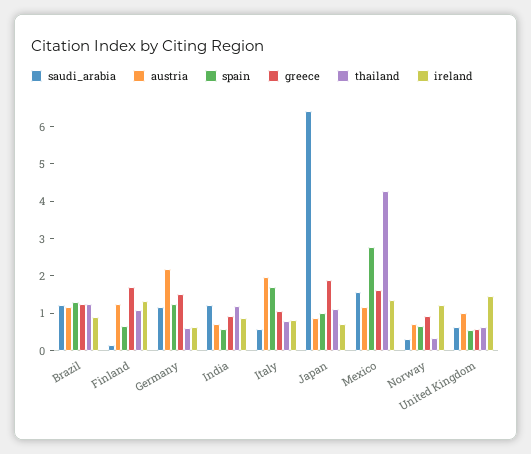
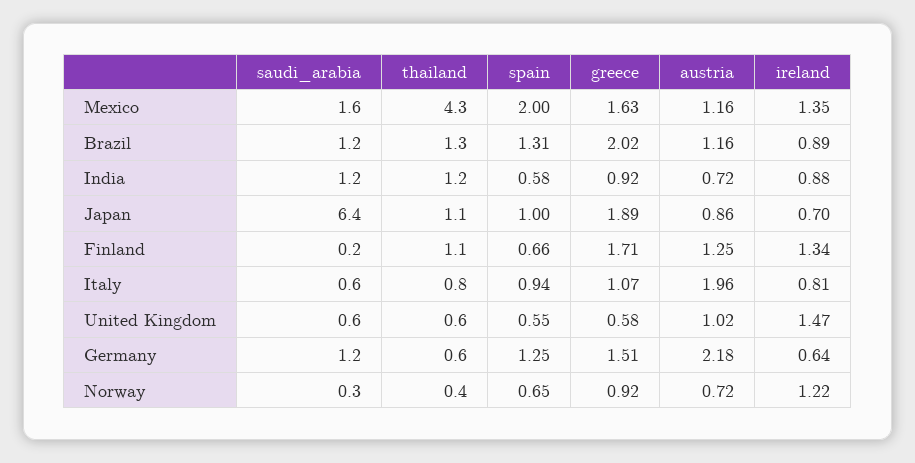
  {
    "saudi_arabia": {
      "Brazil": 1.2,
      "Finland": 0.2,
      "Germany": 1.2,
      "India": 1.2,
      "Italy": 0.6,
      "Japan": 6.4,
      "Mexico": 1.6,
      "Norway": 0.3,
      "United Kingdom": 0.6
    },
    "austria": {
      "Brazil": 1.16,
      "Finland": 1.25,
      "Germany": 2.18,
      "India": 0.72,
      "Italy": 1.96,
      "Japan": 0.86,
      "Mexico": 1.16,
      "Norway": 0.72,
      "United Kingdom": 1.02
    },
    "spain": {
      "Brazil": 1.31,
      "Finland": 0.66,
      "Germany": 1.25,
      "India": 0.58,
-     "Italy": 1.75,
+     "Italy": 0.94,
      "Japan": 1,
-     "Mexico": 2.75,
+     "Mexico": 2,
      "Norway": 0.65,
      "United Kingdom": 0.55
    },
    "greece": {
-     "Brazil": 1.25,
+     "Brazil": 2.02,
      "Finland": 1.71,
      "Germany": 1.51,
      "India": 0.92,
      "Italy": 1.07,
      "Japan": 1.89,
      "Mexico": 1.63,
      "Norway": 0.92,
      "United Kingdom": 0.58
    },
    "thailand": {
      "Brazil": 1.3,
      "Finland": 1.1,
      "Germany": 0.6,
      "India": 1.2,
      "Italy": 0.8,
      "Japan": 1.1,
      "Mexico": 4.3,
      "Norway": 0.4,
      "United Kingdom": 0.6
    },
    "ireland": {
      "Brazil": 0.89,
      "Finland": 1.34,
      "Germany": 0.64,
      "India": 0.88,
      "Italy": 0.81,
      "Japan": 0.7,
      "Mexico": 1.35,
      "Norway": 1.22,
      "United Kingdom": 1.47
    }
  }

